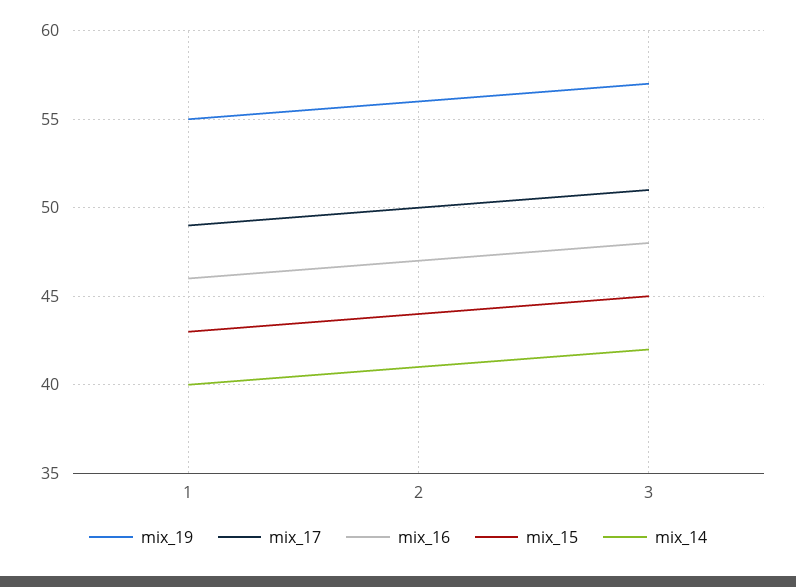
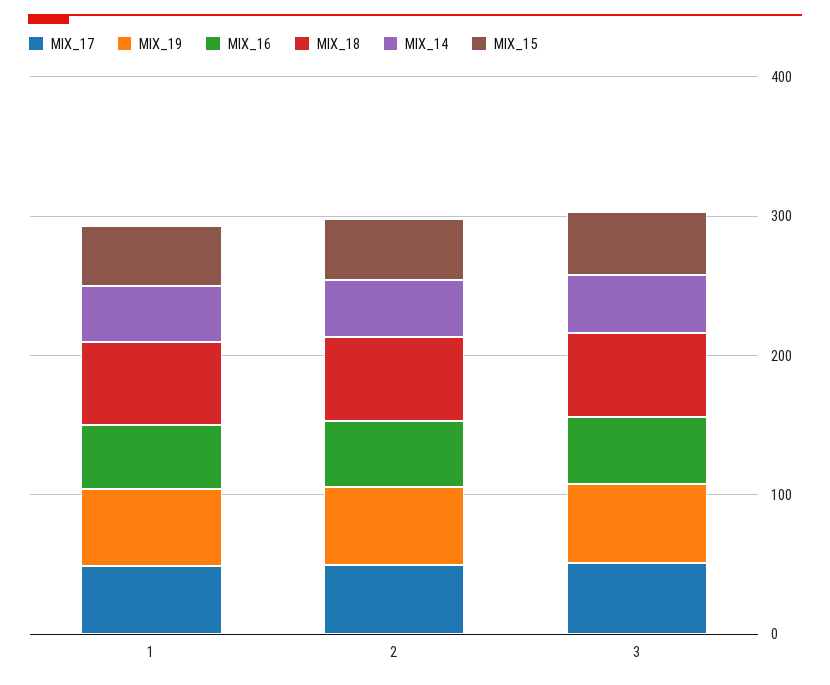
  {
    "mix_19": {
      "1": 55,
      "2": 56,
      "3": 57
    },
    "mix_17": {
      "1": 49,
      "2": 50,
      "3": 51
    },
    "mix_16": {
      "1": 46,
      "2": 47,
      "3": 48
    },
    "mix_15": {
      "1": 43,
      "2": 44,
      "3": 45
    },
    "mix_14": {
      "1": 40,
      "2": 41,
      "3": 42
-   }
+   },
+   "MIX_18": {
+     "1": 60,
+     "2": 60,
+     "3": 60
+   }
  }

